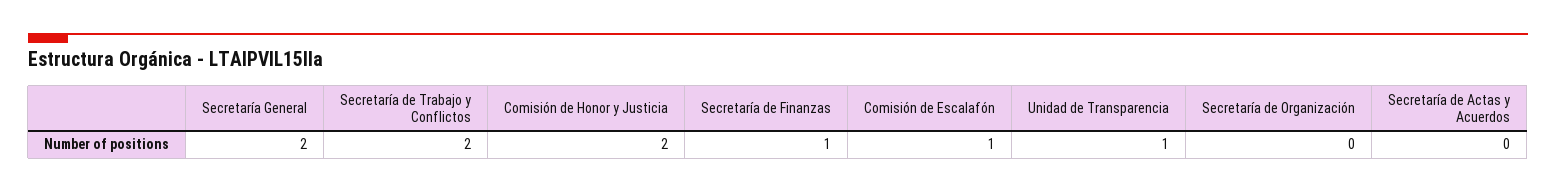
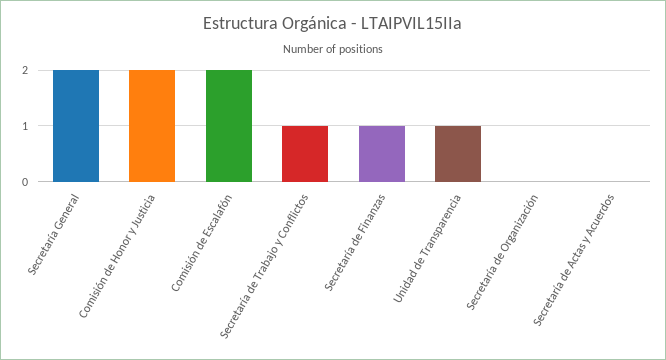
  {
    "Secretaría General": 2,
-   "Secretaría de Trabajo y Conflictos": 2,
+   "Secretaría de Trabajo y Conflictos": 1,
    "Comisión de Honor y Justicia": 2,
    "Secretaría de Finanzas": 1,
-   "Comisión de Escalafón": 1,
+   "Comisión de Escalafón": 2,
    "Unidad de Transparencia": 1,
    "Secretaría de Organización": 0,
    "Secretaría de Actas y Acuerdos": 0
  }

